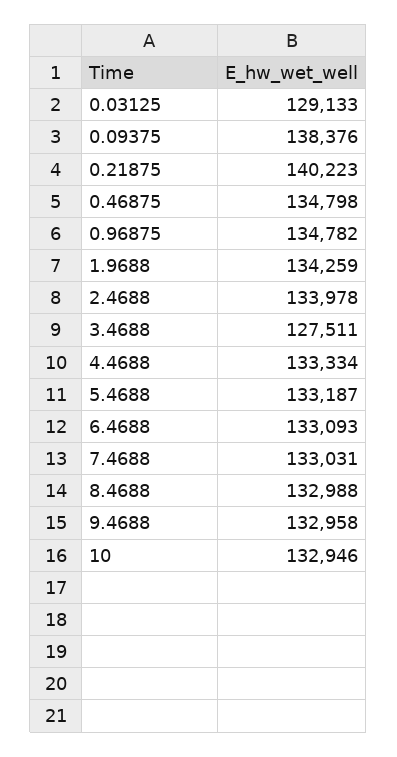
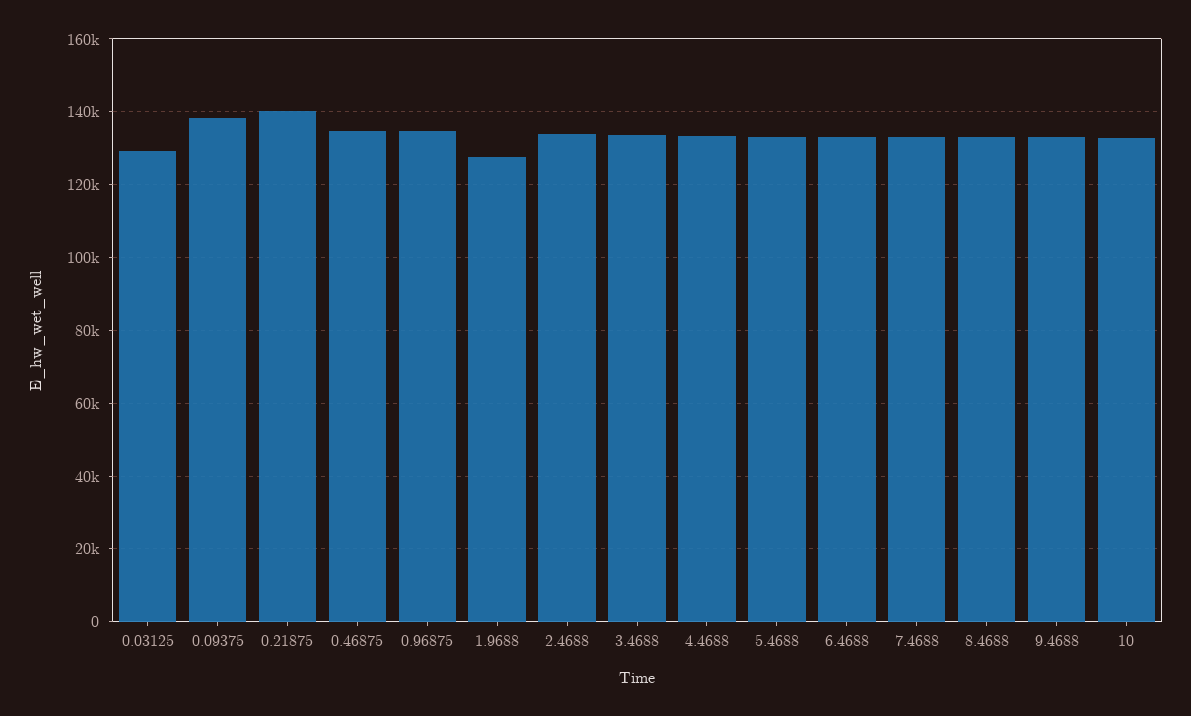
  {
    "0.03125": 129133,
    "0.09375": 138376,
    "0.21875": 140223,
    "0.46875": 134798,
    "0.96875": 134782,
-   "1.9688": 134259,
+   "1.9688": 128000,
    "2.4688": 133978,
-   "3.4688": 127511,
+   "3.4688": 134000,
    "4.4688": 133334,
    "5.4688": 133187,
    "6.4688": 133093,
    "7.4688": 133031,
    "8.4688": 132988,
    "9.4688": 132958,
    "10": 132946
  }

